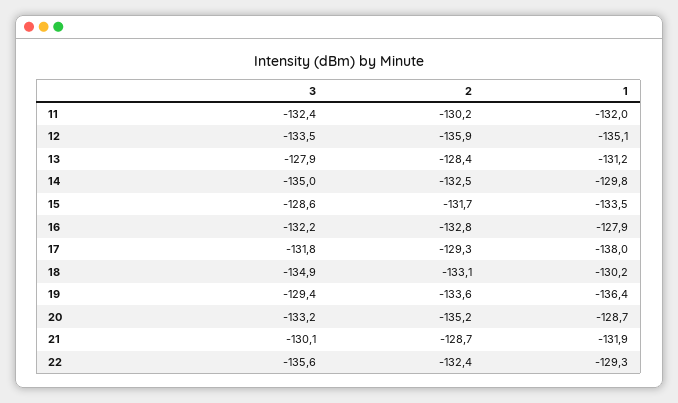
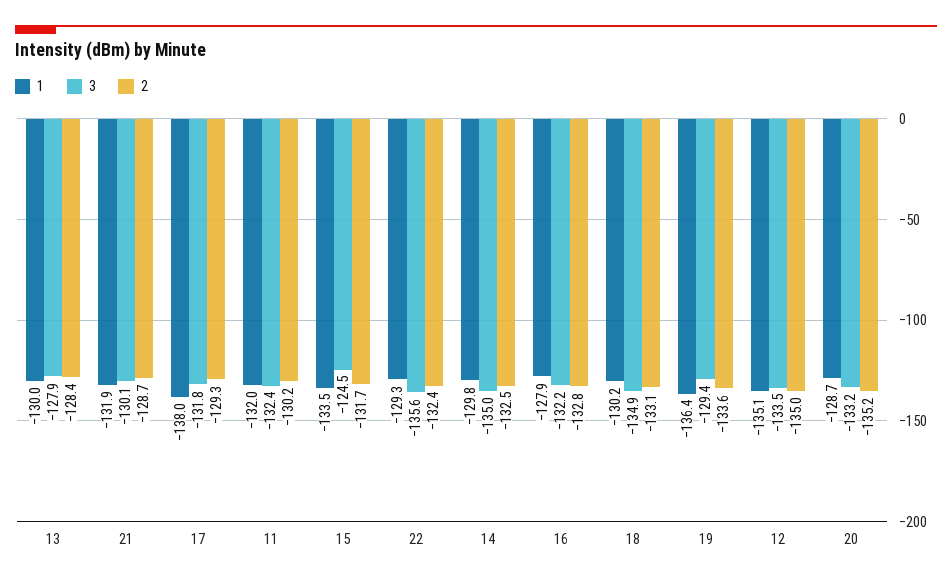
  {
    "3": {
      "11": -132.4,
      "12": -133.5,
      "13": -127.9,
      "14": -135,
-     "15": -128.6,
+     "15": -124.5,
      "16": -132.2,
      "17": -131.8,
      "18": -134.9,
      "19": -129.4,
      "20": -133.2,
      "21": -130.1,
      "22": -135.6
    },
    "2": {
      "11": -130.2,
-     "12": -135.9,
+     "12": -135,
      "13": -128.4,
      "14": -132.5,
      "15": -131.7,
      "16": -132.8,
      "17": -129.3,
      "18": -133.1,
      "19": -133.6,
      "20": -135.2,
      "21": -128.7,
      "22": -132.4
    },
    "1": {
      "11": -132,
      "12": -135.1,
-     "13": -131.2,
+     "13": -130,
      "14": -129.8,
      "15": -133.5,
      "16": -127.9,
      "17": -138,
      "18": -130.2,
      "19": -136.4,
      "20": -128.7,
      "21": -131.9,
      "22": -129.3
    }
  }

